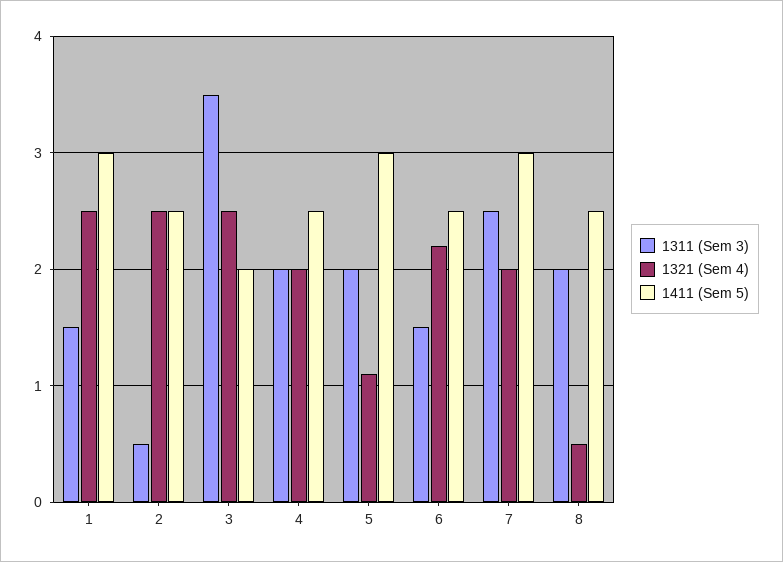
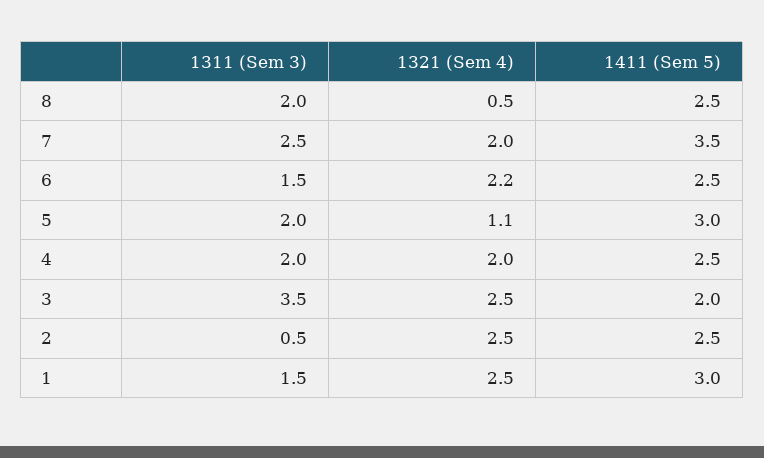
  {
    "1311 (Sem 3)": {
      "1": 1.5,
      "2": 0.5,
      "3": 3.5,
      "4": 2,
      "5": 2,
      "6": 1.5,
      "7": 2.5,
      "8": 2
    },
    "1321 (Sem 4)": {
      "1": 2.5,
      "2": 2.5,
      "3": 2.5,
      "4": 2,
      "5": 1.1,
      "6": 2.2,
      "7": 2,
      "8": 0.5
    },
    "1411 (Sem 5)": {
      "1": 3,
      "2": 2.5,
      "3": 2,
      "4": 2.5,
      "5": 3,
      "6": 2.5,
-     "7": 3,
+     "7": 3.5,
      "8": 2.5
    }
  }

